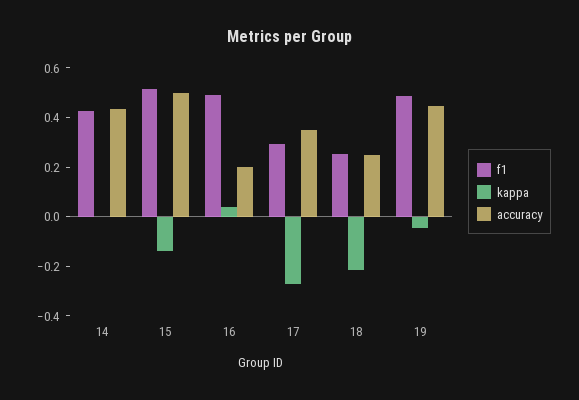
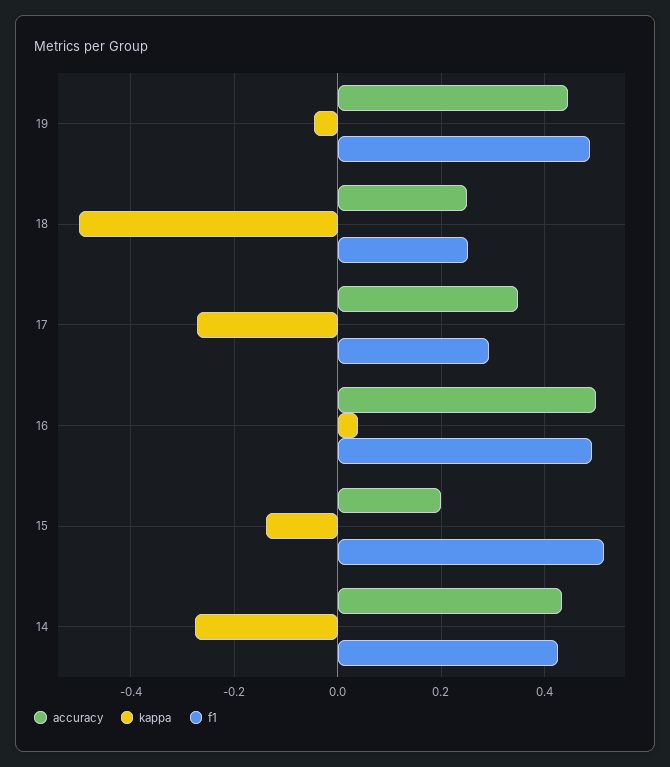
  {
    "f1": {
      "14": 0.42,
      "15": 0.52,
      "16": 0.5,
      "17": 0.3,
      "18": 0.26,
      "19": 0.48
    },
    "kappa": {
-     "14": 0,
+     "14": -0.28,
      "15": -0.14,
      "16": 0.04,
      "17": -0.28,
-     "18": -0.2,
+     "18": -0.5,
      "19": -0.04
    },
    "accuracy": {
      "14": 0.44,
-     "15": 0.5,
+     "15": 0.2,
-     "16": 0.2,
+     "16": 0.5,
      "17": 0.34,
      "18": 0.26,
      "19": 0.44
    }
  }

